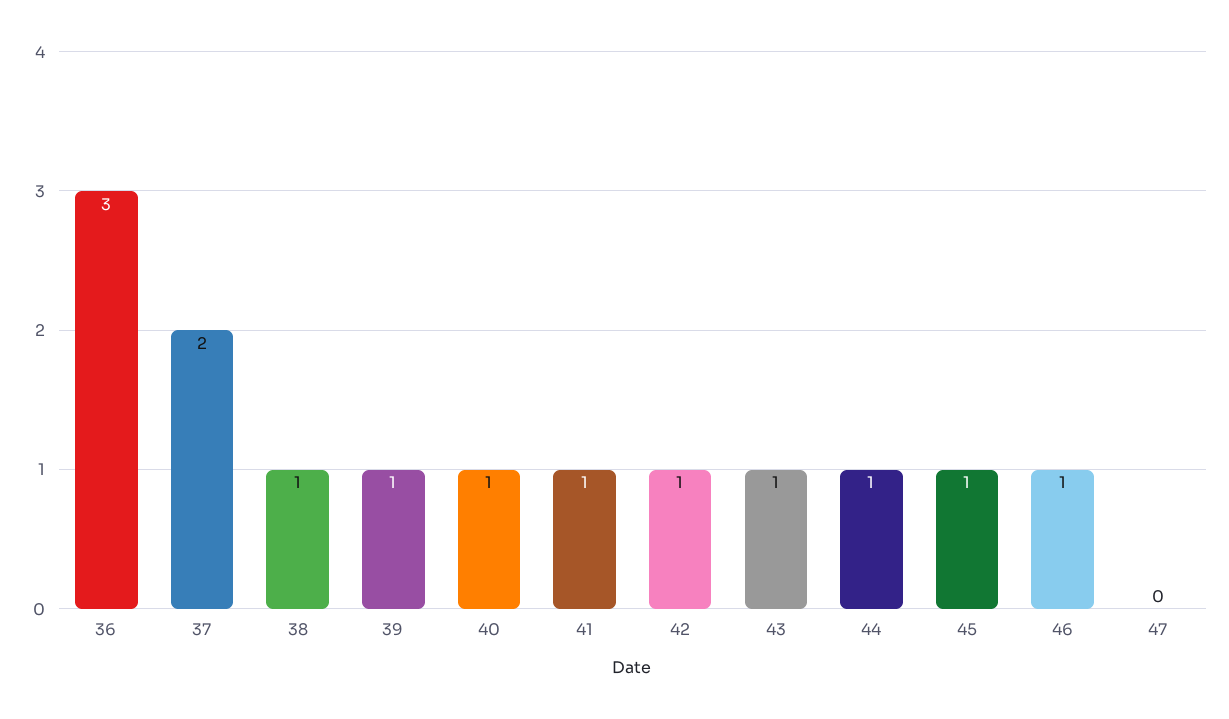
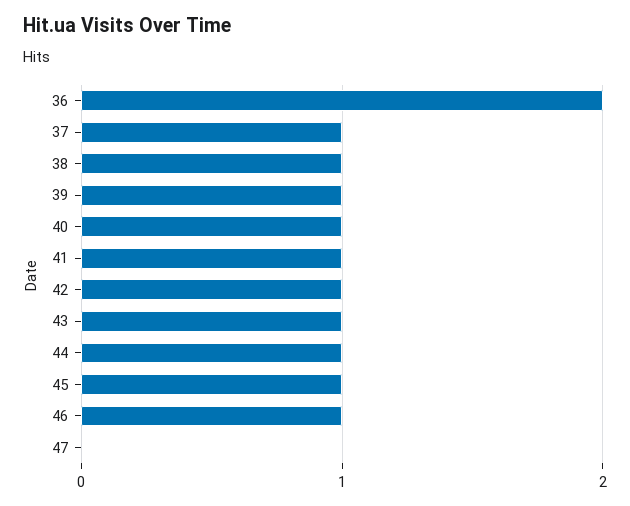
  {
-   "36": 3,
+   "36": 2,
-   "37": 2,
+   "37": 1,
    "38": 1,
    "39": 1,
    "40": 1,
    "41": 1,
    "42": 1,
    "43": 1,
    "44": 1,
    "45": 1,
    "46": 1,
    "47": 0
  }

